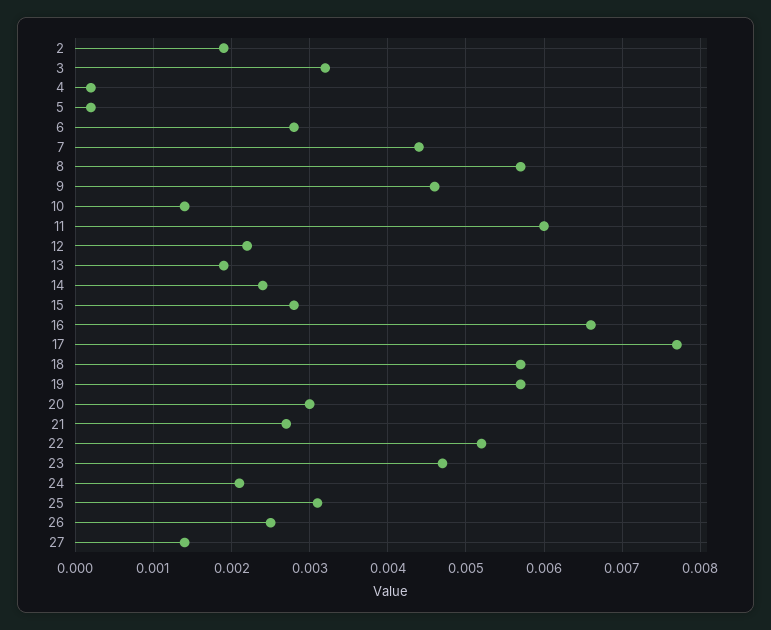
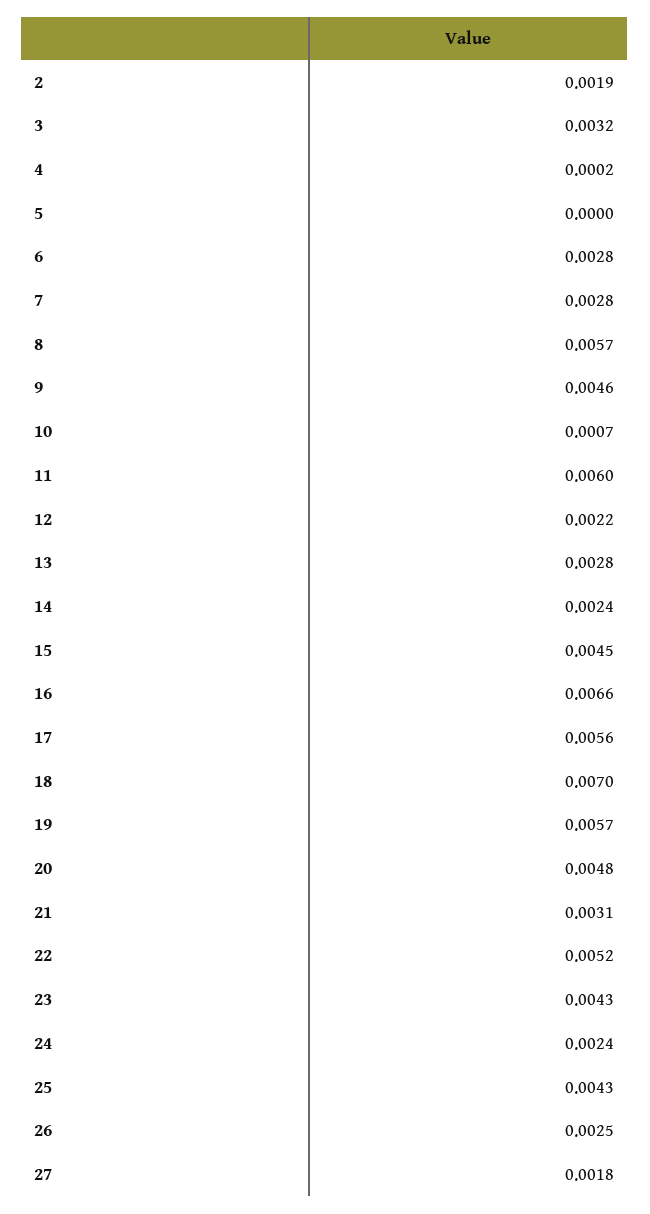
  {
    "2": 0.0019,
    "3": 0.0032,
    "4": 0.0002,
-   "5": 0.0002,
+   "5": 0,
    "6": 0.0028,
-   "7": 0.0044,
+   "7": 0.0028,
    "8": 0.0057,
    "9": 0.0046,
-   "10": 0.0014,
+   "10": 0.0007,
    "11": 0.006,
    "12": 0.0022,
-   "13": 0.0019,
+   "13": 0.0028,
    "14": 0.0024,
-   "15": 0.0028,
+   "15": 0.0045,
    "16": 0.0066,
-   "17": 0.0077,
+   "17": 0.0056,
-   "18": 0.0057,
+   "18": 0.007,
    "19": 0.0057,
-   "20": 0.003,
+   "20": 0.0048,
-   "21": 0.0027,
+   "21": 0.0031,
    "22": 0.0052,
-   "23": 0.0047,
+   "23": 0.0043,
-   "24": 0.0021,
+   "24": 0.0024,
-   "25": 0.0031,
+   "25": 0.0043,
    "26": 0.0025,
-   "27": 0.0014
+   "27": 0.0018
  }

